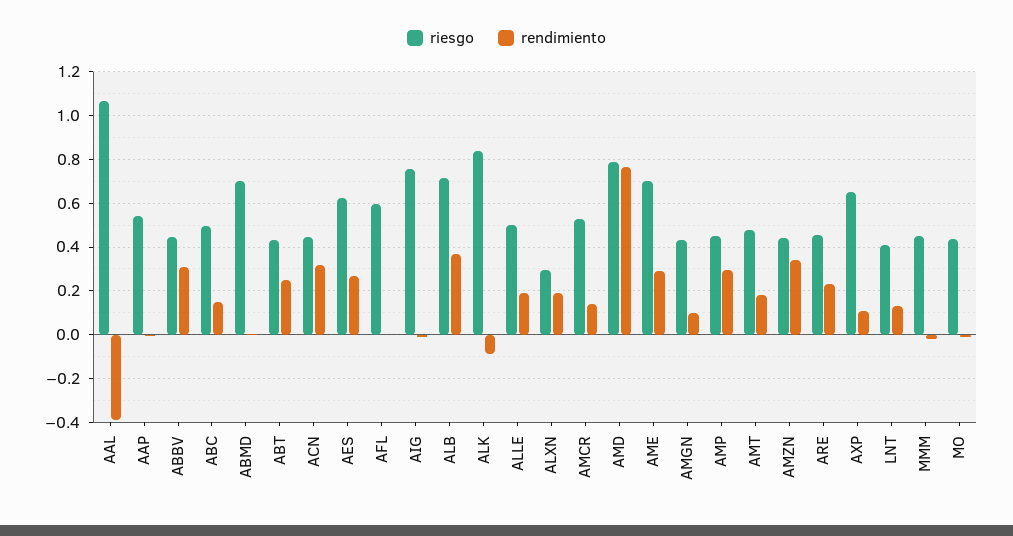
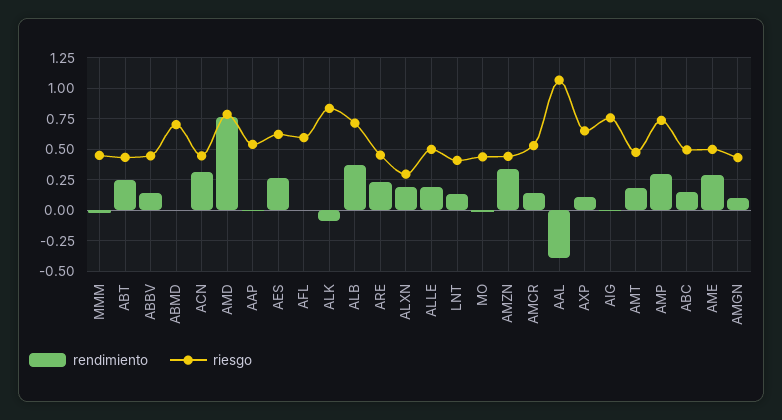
  {
    "riesgo": {
      "AAL": 1.05,
      "AAP": 0.55,
      "ABBV": 0.45,
      "ABC": 0.5,
      "ABMD": 0.7,
      "ABT": 0.45,
      "ACN": 0.45,
      "AES": 0.6,
      "AFL": 0.6,
      "AIG": 0.75,
      "ALB": 0.7,
      "ALK": 0.85,
      "ALLE": 0.5,
      "ALXN": 0.3,
      "AMCR": 0.55,
      "AMD": 0.8,
-     "AME": 0.7,
+     "AME": 0.5,
      "AMGN": 0.45,
-     "AMP": 0.45,
+     "AMP": 0.75,
      "AMT": 0.5,
      "AMZN": 0.45,
      "ARE": 0.45,
      "AXP": 0.65,
      "LNT": 0.4,
      "MMM": 0.45,
      "MO": 0.45
    },
    "rendimiento": {
      "AAL": -0.4,
      "AAP": 0,
-     "ABBV": 0.3,
+     "ABBV": 0.15,
      "ABC": 0.15,
      "ABMD": 0,
      "ABT": 0.25,
      "ACN": 0.3,
      "AES": 0.25,
      "AFL": 0,
      "AIG": 0,
      "ALB": 0.35,
      "ALK": -0.1,
      "ALLE": 0.2,
      "ALXN": 0.2,
      "AMCR": 0.15,
      "AMD": 0.75,
      "AME": 0.3,
      "AMGN": 0.1,
      "AMP": 0.3,
      "AMT": 0.2,
      "AMZN": 0.35,
      "ARE": 0.25,
      "AXP": 0.1,
      "LNT": 0.15,
      "MMM": 0,
      "MO": 0
    }
  }

